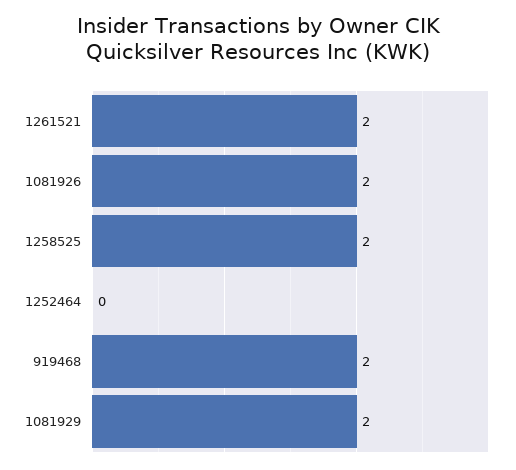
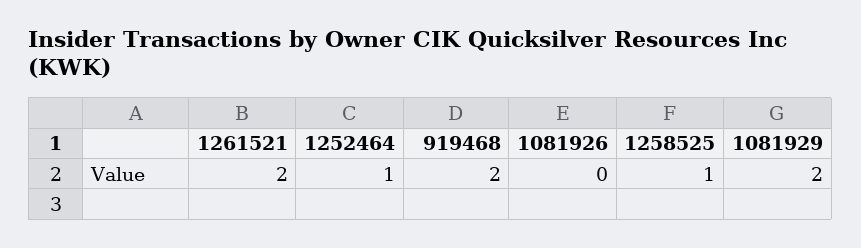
  {
    "1261521": 2,
-   "1081926": 2,
+   "1081926": 0,
-   "1258525": 2,
+   "1258525": 1,
-   "1252464": 0,
+   "1252464": 1,
    "919468": 2,
    "1081929": 2
  }

